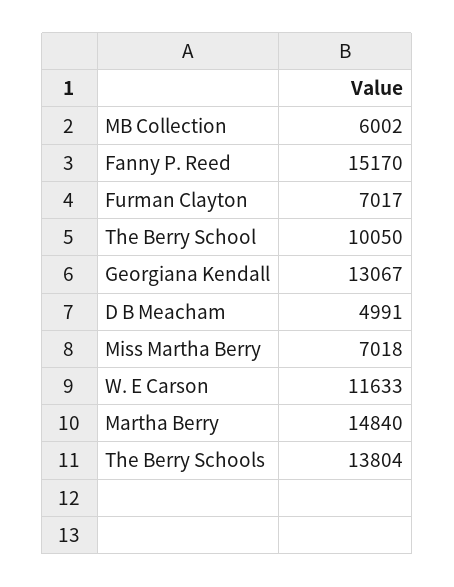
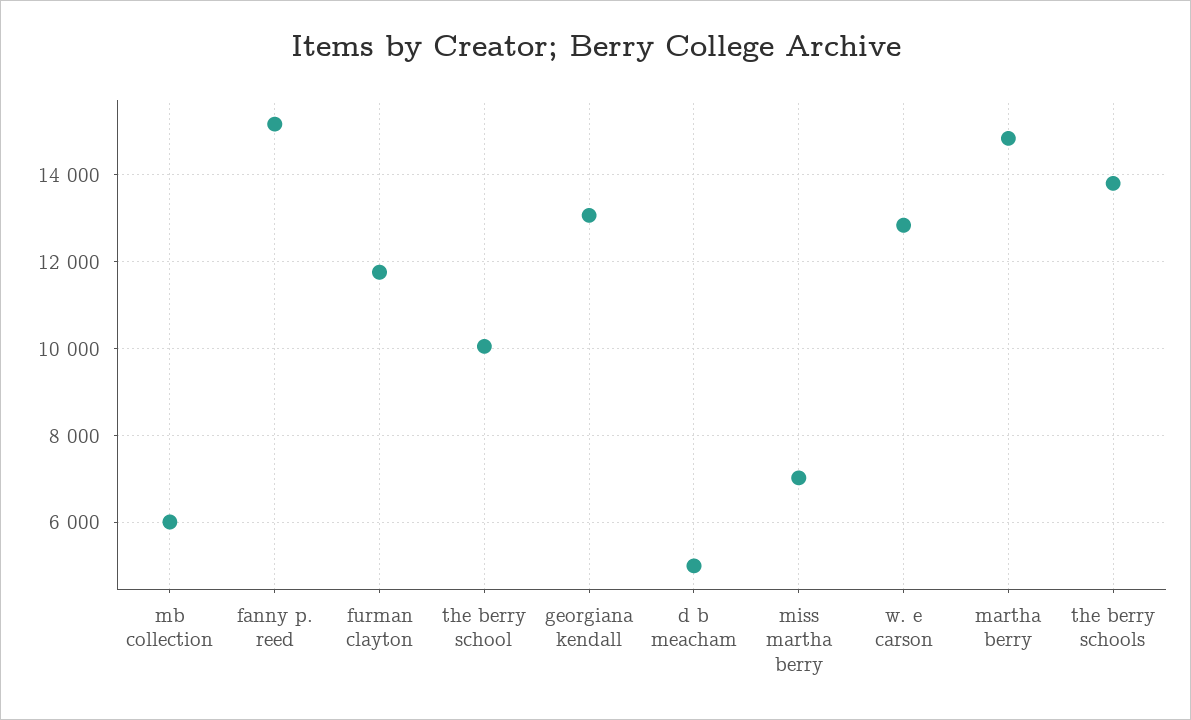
  {
    "MB Collection": 6002,
    "Fanny P. Reed": 15170,
-   "Furman Clayton": 7017,
+   "Furman Clayton": 11800,
    "The Berry School": 10050,
    "Georgiana Kendall": 13067,
    "D B Meacham": 4991,
    "Miss Martha Berry": 7018,
-   "W. E Carson": 11633,
+   "W. E Carson": 12800,
    "Martha Berry": 14840,
    "The Berry Schools": 13804
  }

